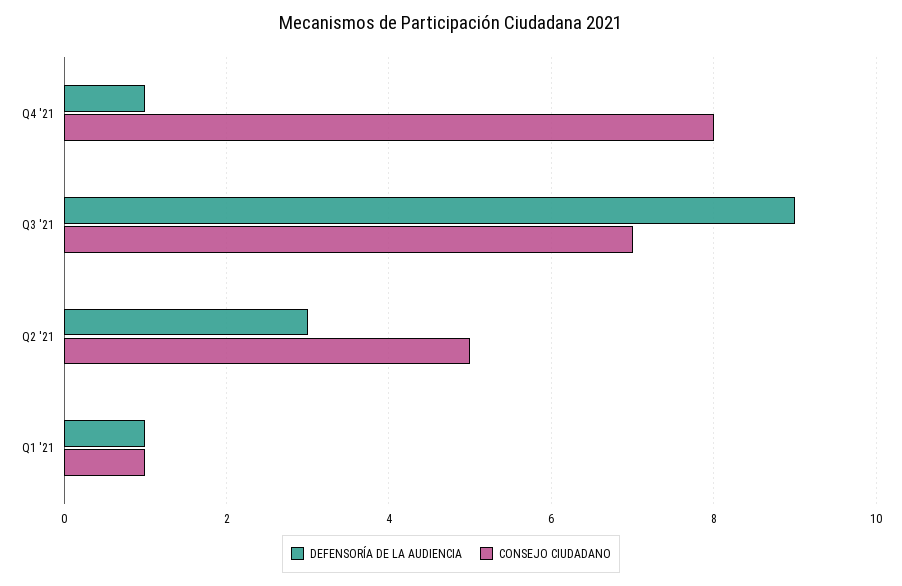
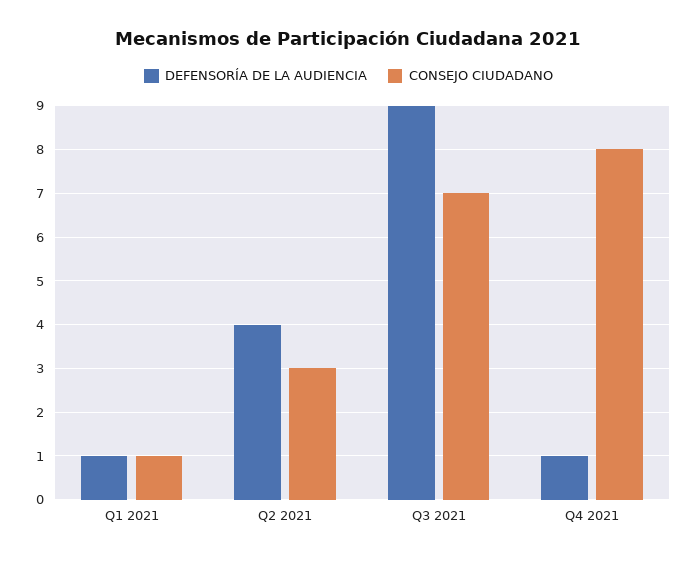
  {
    "DEFENSORÍA DE LA AUDIENCIA": {
      "Q4 '21": 1,
      "Q3 '21": 9,
-     "Q2 '21": 3,
+     "Q2 '21": 4,
      "Q1 '21": 1
    },
    "CONSEJO CIUDADANO": {
      "Q4 '21": 8,
      "Q3 '21": 7,
-     "Q2 '21": 5,
+     "Q2 '21": 3,
      "Q1 '21": 1
    }
  }

